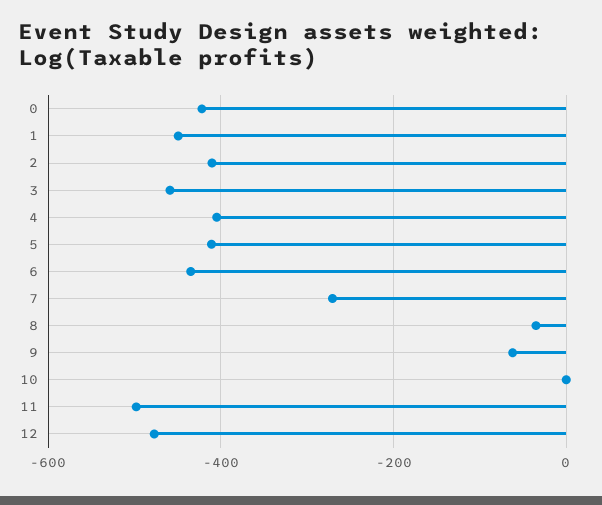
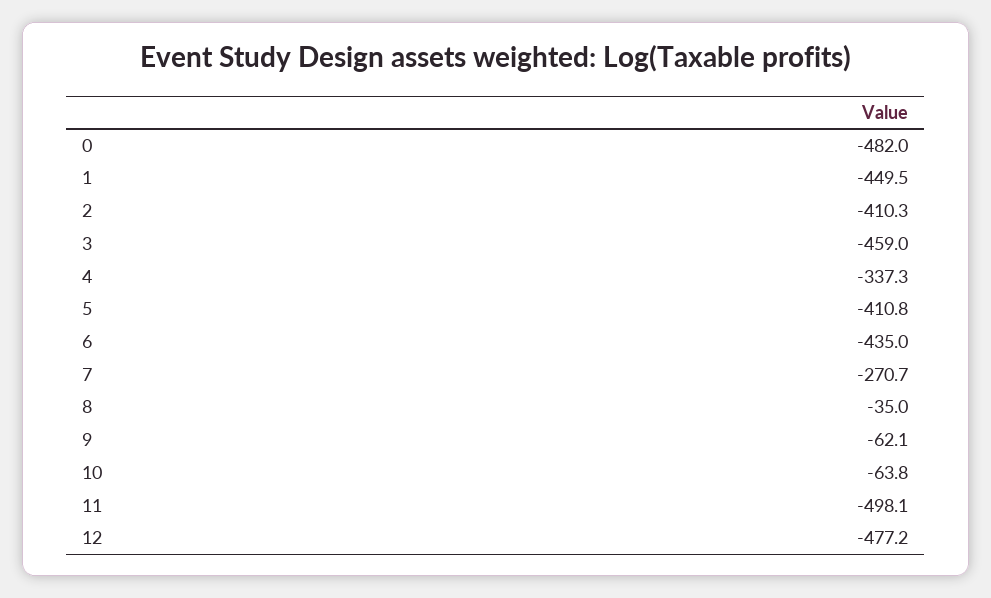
  {
-   "0": -420,
+   "0": -482,
    "1": -449.5,
    "2": -410.3,
    "3": -459,
-   "4": -400,
+   "4": -337.3,
    "5": -410.8,
    "6": -435,
    "7": -270.7,
    "8": -35,
    "9": -62.1,
-   "10": 0,
+   "10": -63.8,
    "11": -498.1,
    "12": -477.2
  }

